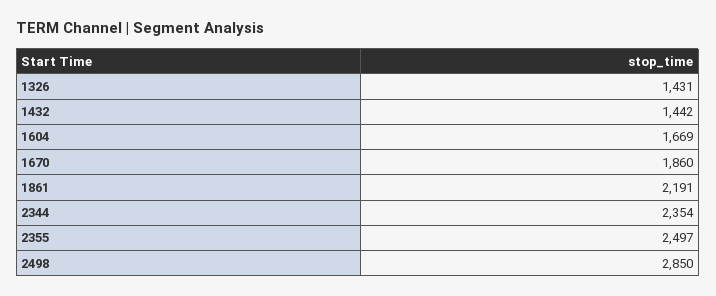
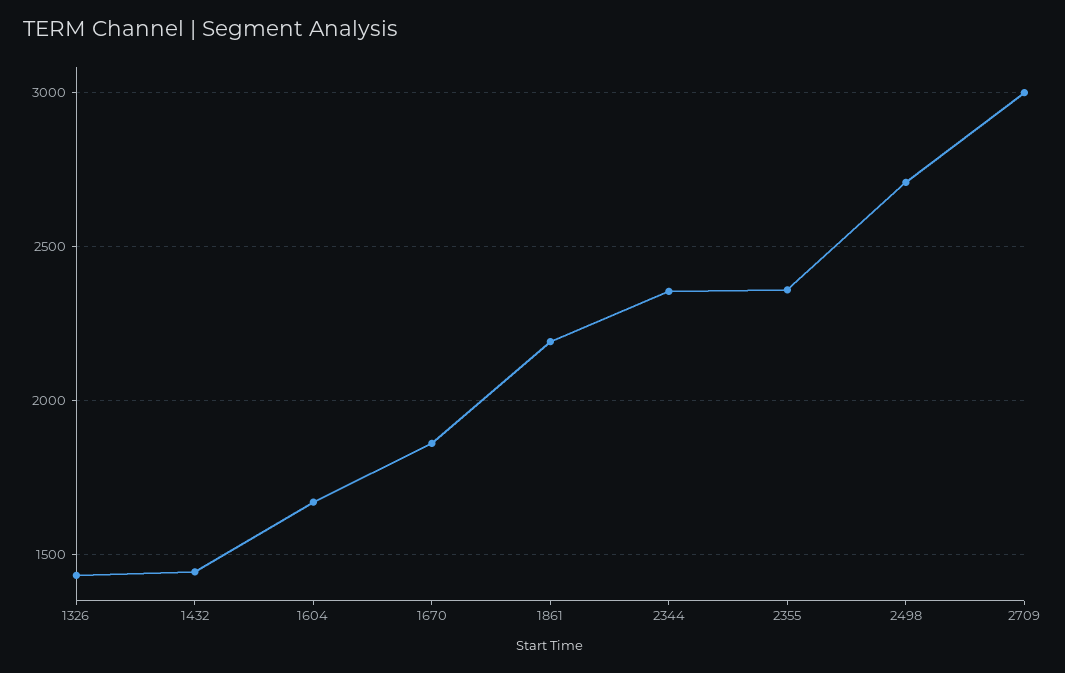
  {
    "1326": 1431,
    "1432": 1442,
    "1604": 1669,
    "1670": 1860,
    "1861": 2191,
    "2344": 2354,
-   "2355": 2497,
+   "2355": 2350,
-   "2498": 2850
+   "2498": 2700,
+   "2709": 3000
  }

